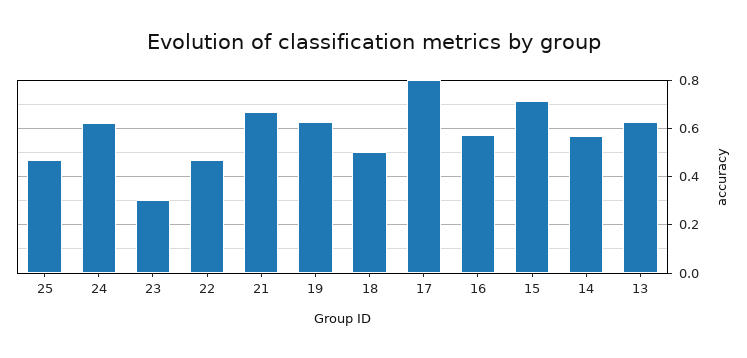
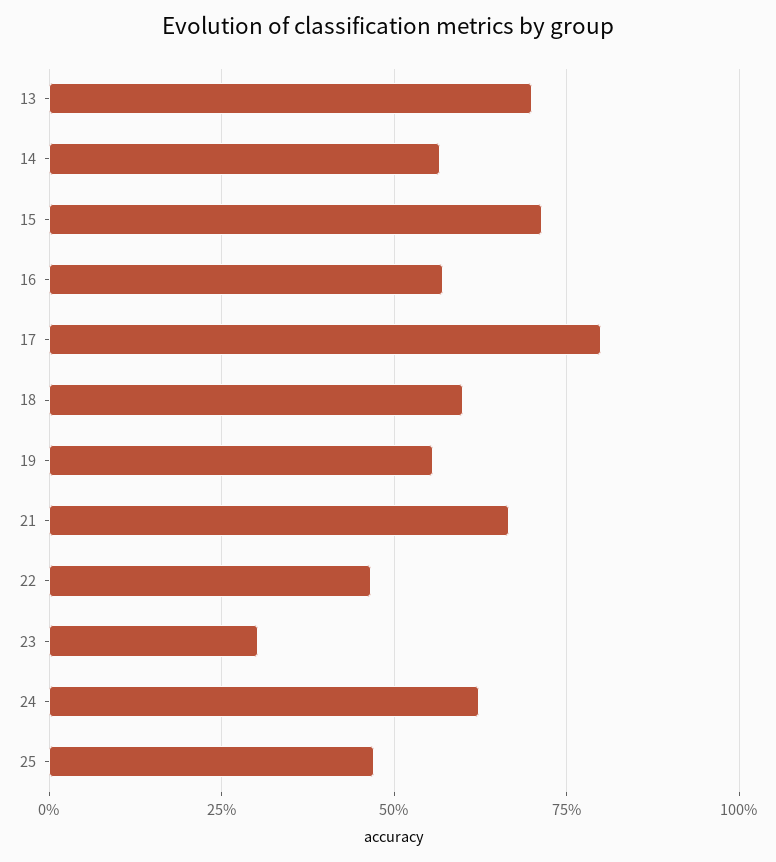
  {
    "25": 0.475,
    "24": 0.625,
    "23": 0.3,
    "22": 0.475,
    "21": 0.675,
-   "19": 0.625,
+   "19": 0.55,
-   "18": 0.5,
+   "18": 0.6,
    "17": 0.8,
    "16": 0.575,
    "15": 0.725,
    "14": 0.575,
-   "13": 0.625
+   "13": 0.7
  }

